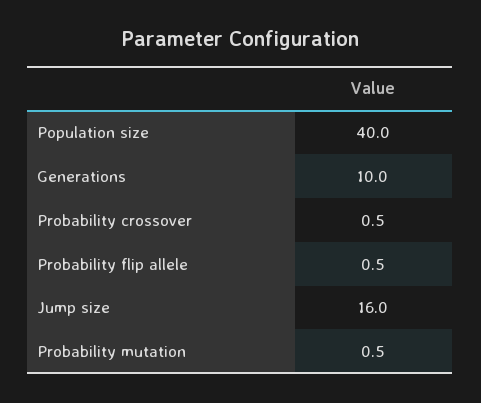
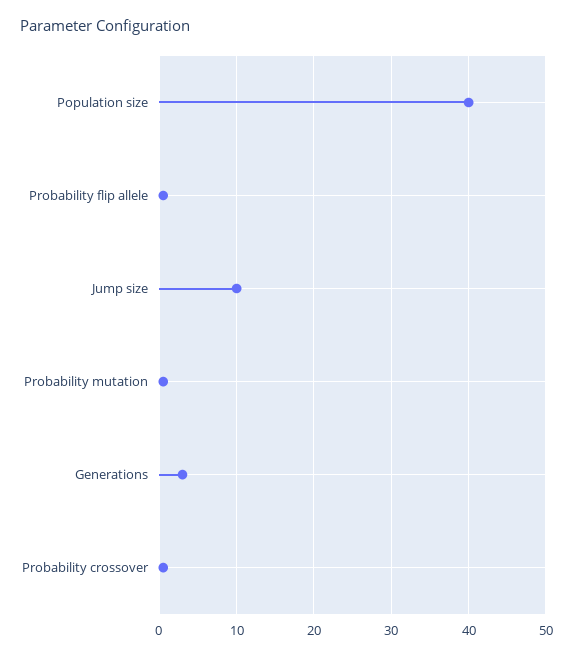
  {
    "Population size": 40,
-   "Generations": 10,
+   "Generations": 3,
    "Probability crossover": 0.5,
    "Probability flip allele": 0.5,
-   "Jump size": 16,
+   "Jump size": 10,
    "Probability mutation": 0.5
  }

